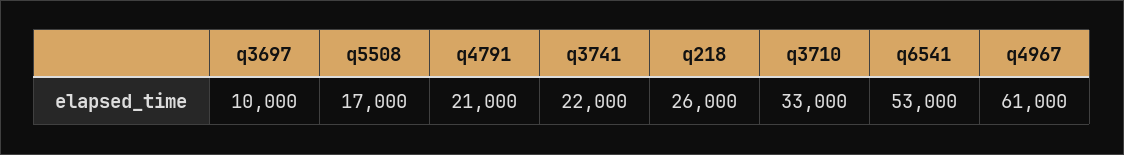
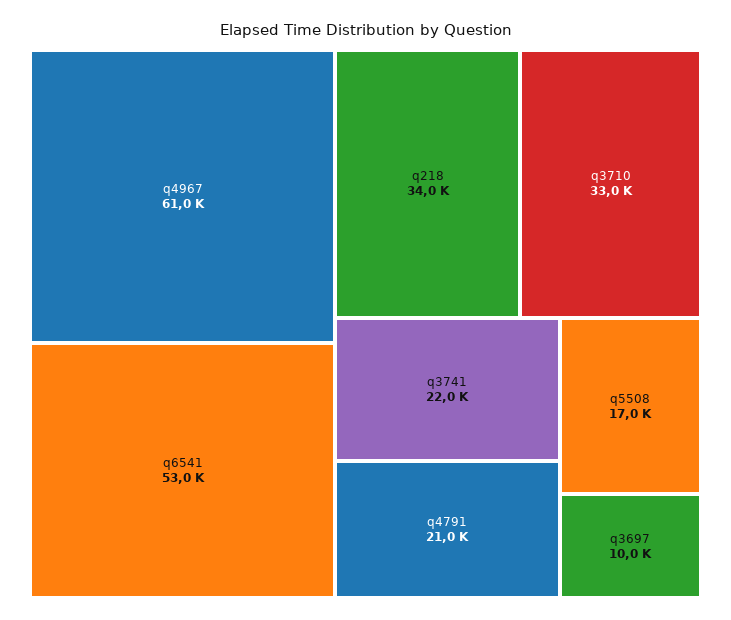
  {
    "q3697": 10000,
    "q5508": 17000,
    "q4791": 21000,
    "q3741": 22000,
-   "q218": 26000,
+   "q218": 34000,
    "q3710": 33000,
    "q6541": 53000,
    "q4967": 61000
  }

